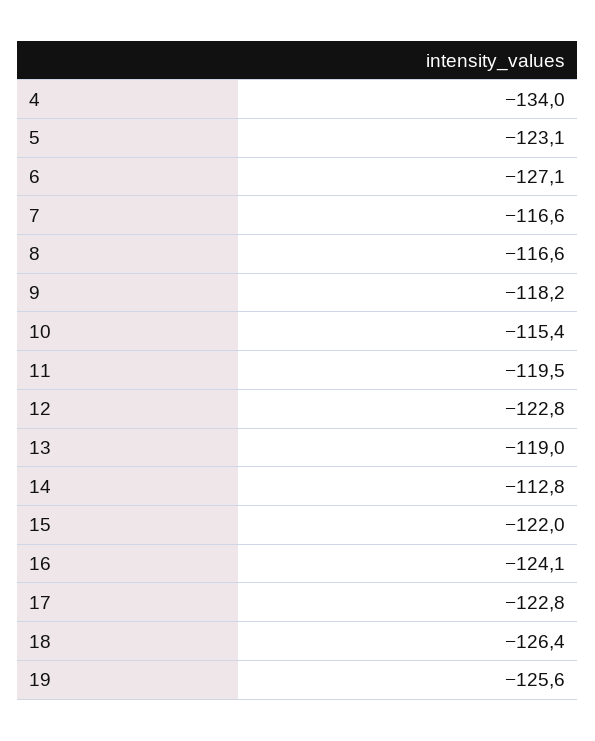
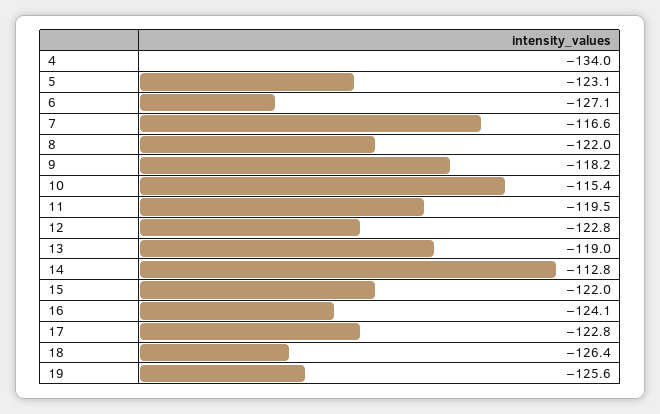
  {
    "4": -134,
    "5": -123.1,
    "6": -127.1,
    "7": -116.6,
-   "8": -116.6,
+   "8": -122,
    "9": -118.2,
    "10": -115.4,
    "11": -119.5,
    "12": -122.8,
    "13": -119,
    "14": -112.8,
    "15": -122,
    "16": -124.1,
    "17": -122.8,
    "18": -126.4,
    "19": -125.6
  }

